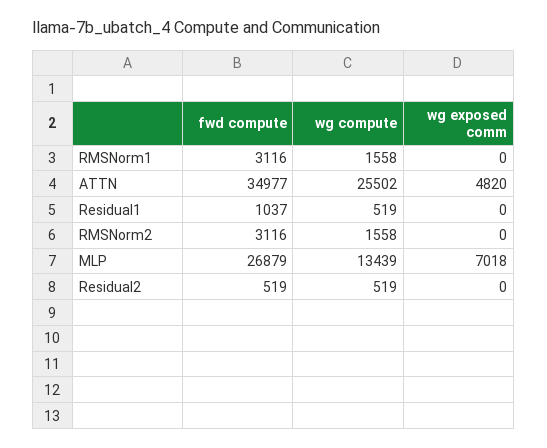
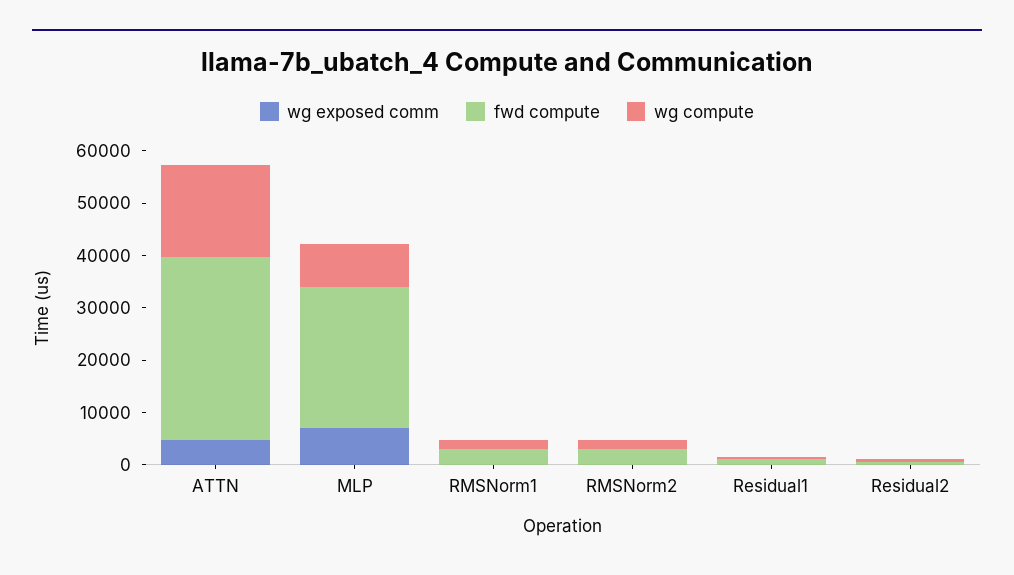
  {
    "fwd compute": {
      "RMSNorm1": 3116,
      "ATTN": 34977,
      "Residual1": 1037,
      "RMSNorm2": 3116,
      "MLP": 26879,
      "Residual2": 519
    },
    "wg compute": {
      "RMSNorm1": 1558,
-     "ATTN": 25502,
+     "ATTN": 18000,
      "Residual1": 519,
      "RMSNorm2": 1558,
-     "MLP": 13439,
+     "MLP": 8000,
      "Residual2": 519
    },
    "wg exposed comm": {
      "RMSNorm1": 0,
      "ATTN": 4820,
      "Residual1": 0,
      "RMSNorm2": 0,
      "MLP": 7018,
      "Residual2": 0
    }
  }

